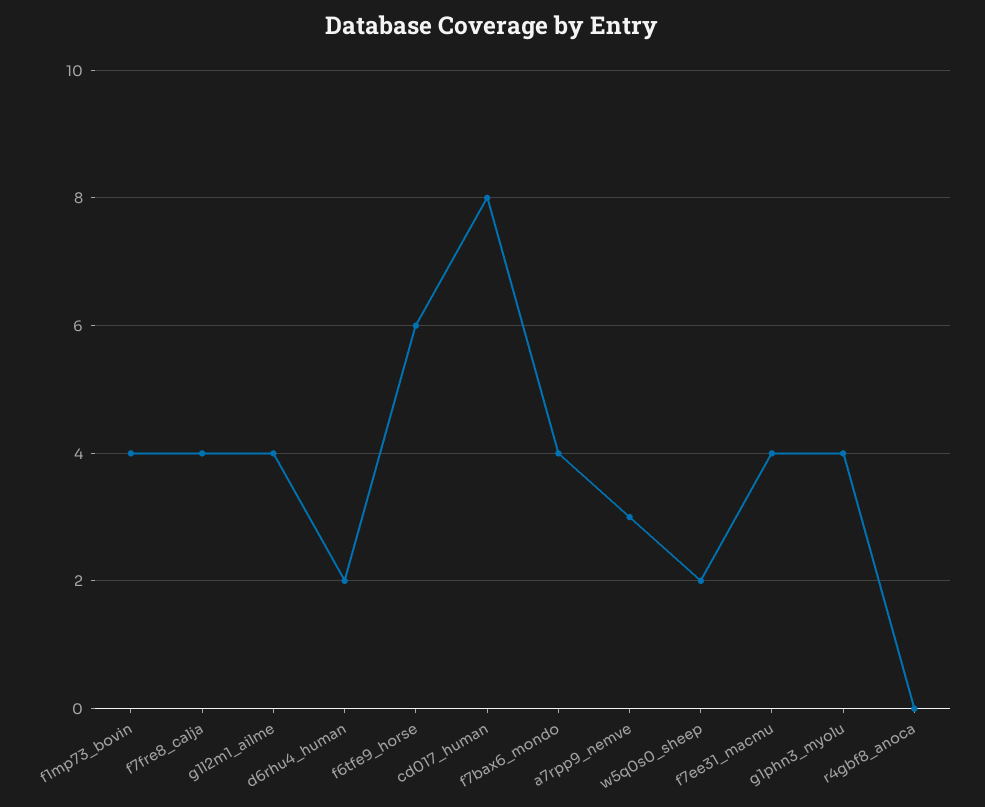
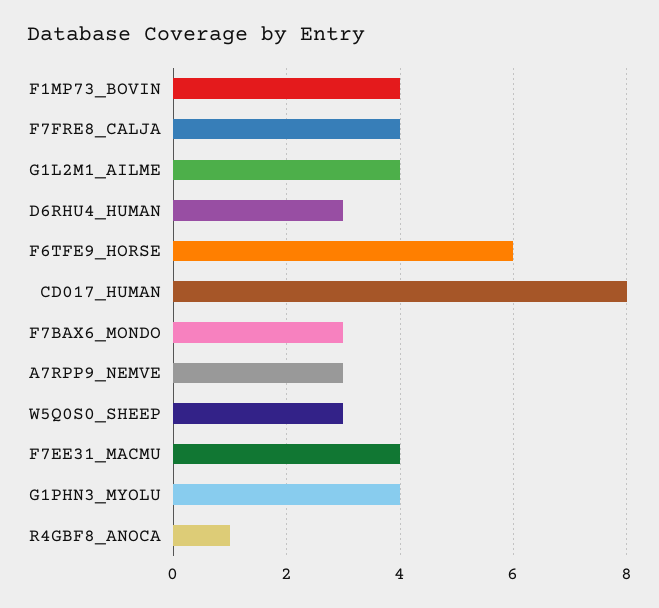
  {
    "f1mp73_bovin": 4,
    "f7fre8_calja": 4,
    "g1l2m1_ailme": 4,
-   "d6rhu4_human": 2,
+   "d6rhu4_human": 3,
    "f6tfe9_horse": 6,
    "cd017_human": 8,
-   "f7bax6_mondo": 4,
+   "f7bax6_mondo": 3,
    "a7rpp9_nemve": 3,
-   "w5q0s0_sheep": 2,
+   "w5q0s0_sheep": 3,
    "f7ee31_macmu": 4,
    "g1phn3_myolu": 4,
-   "r4gbf8_anoca": 0
+   "r4gbf8_anoca": 1
  }

